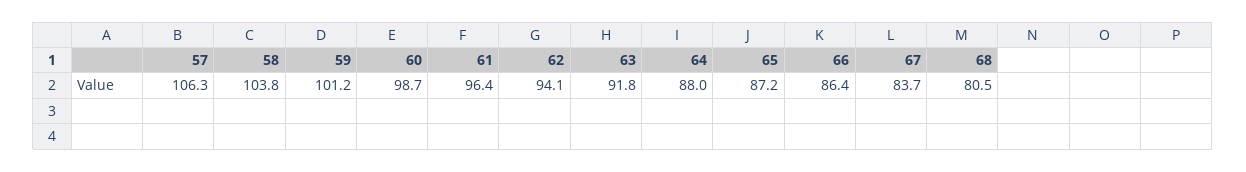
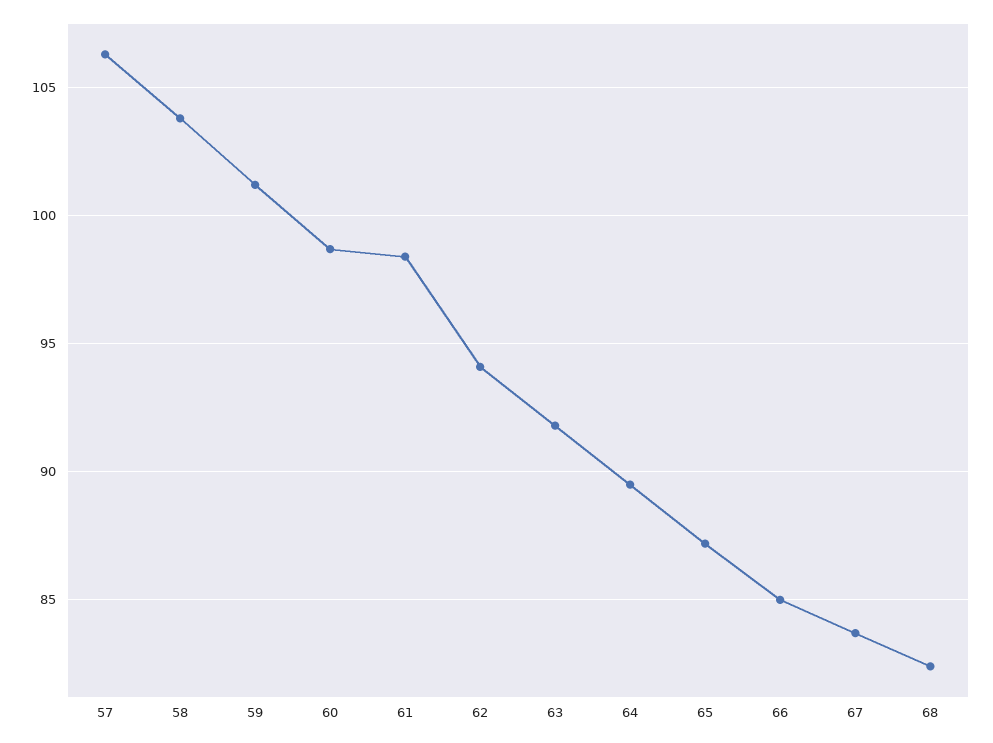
  {
    "57": 106.3,
    "58": 103.8,
    "59": 101.2,
    "60": 98.7,
-   "61": 96.4,
+   "61": 98.5,
    "62": 94.1,
    "63": 91.8,
-   "64": 88,
+   "64": 89.5,
    "65": 87.2,
-   "66": 86.4,
+   "66": 85,
    "67": 83.7,
-   "68": 80.5
+   "68": 82.5
  }

